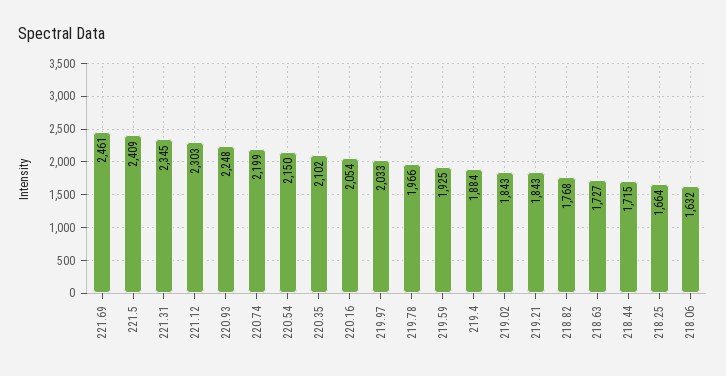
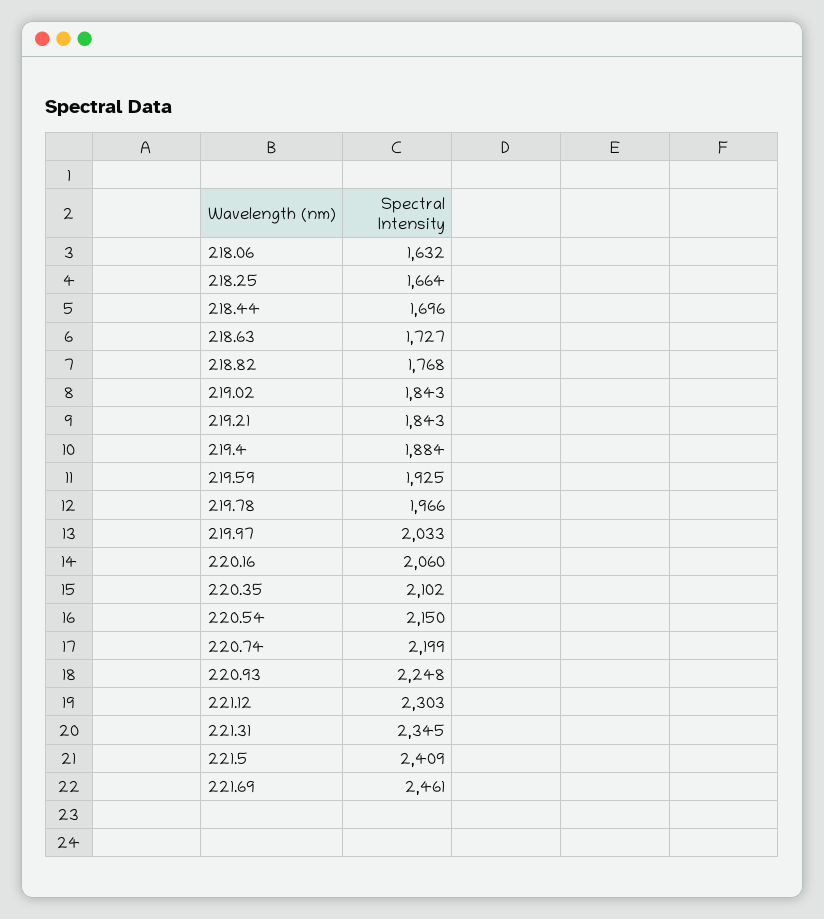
  {
    "221.69": 2461,
    "221.5": 2409,
    "221.31": 2345,
    "221.12": 2303,
    "220.93": 2248,
    "220.74": 2199,
    "220.54": 2150,
    "220.35": 2102,
-   "220.16": 2054,
+   "220.16": 2060,
    "219.97": 2033,
    "219.78": 1966,
    "219.59": 1925,
    "219.4": 1884,
    "219.02": 1843,
    "219.21": 1843,
    "218.82": 1768,
    "218.63": 1727,
-   "218.44": 1715,
+   "218.44": 1696,
    "218.25": 1664,
    "218.06": 1632
  }

